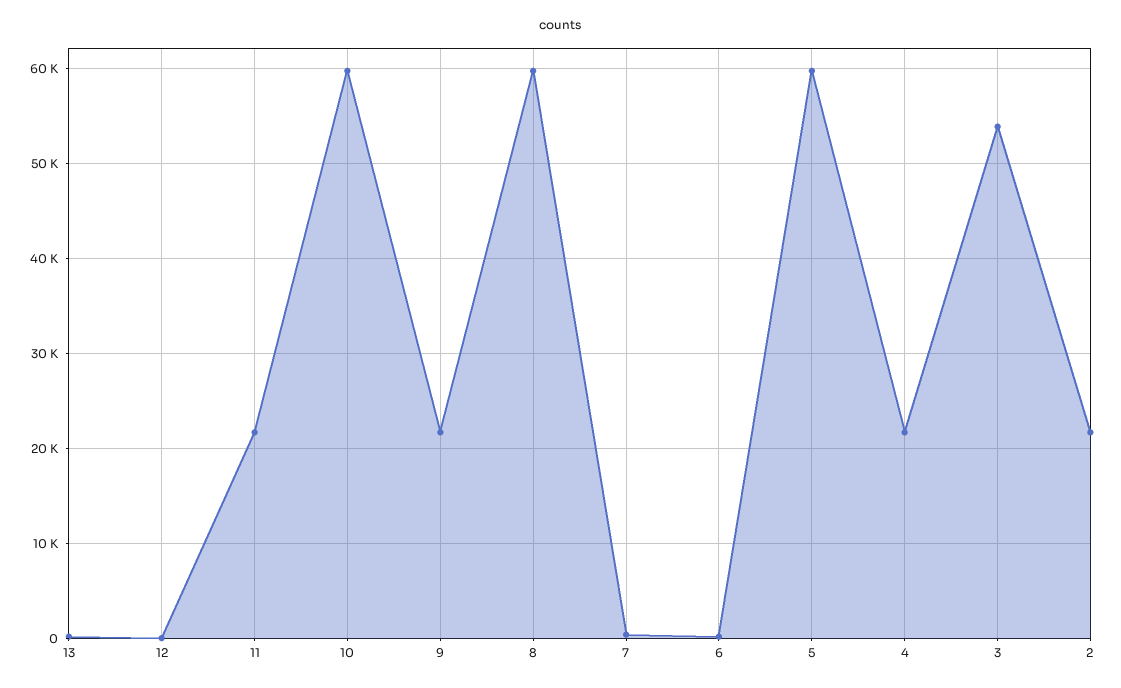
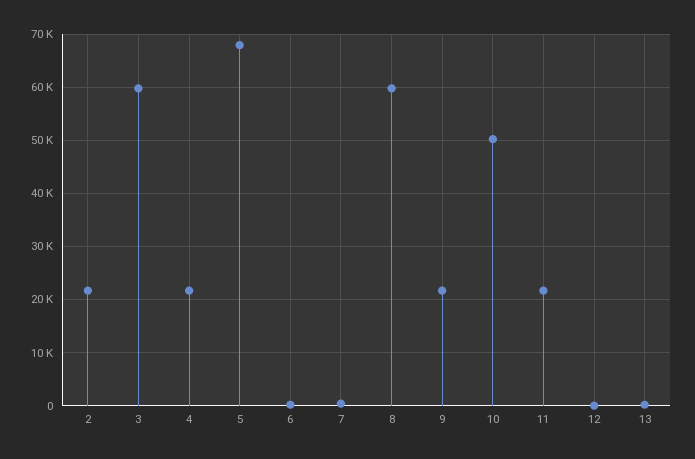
  {
    "13": 0,
    "12": 0,
    "11": 22000,
-   "10": 60000,
+   "10": 50000,
    "9": 22000,
    "8": 60000,
    "7": 0,
    "6": 0,
-   "5": 60000,
+   "5": 68000,
    "4": 22000,
-   "3": 54000,
+   "3": 60000,
    "2": 22000
  }

